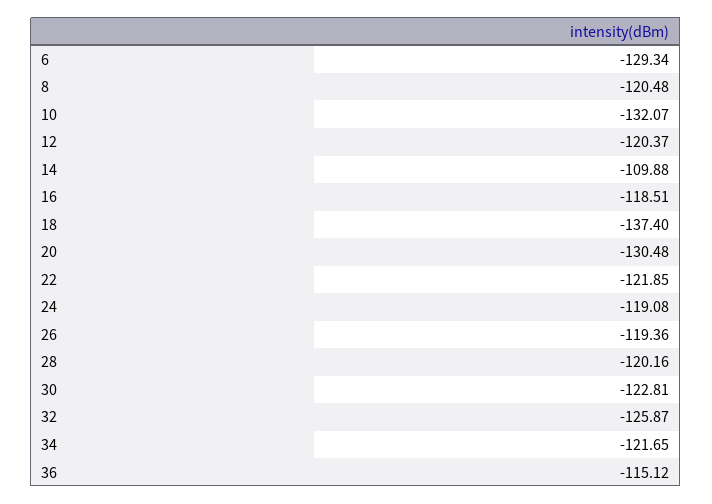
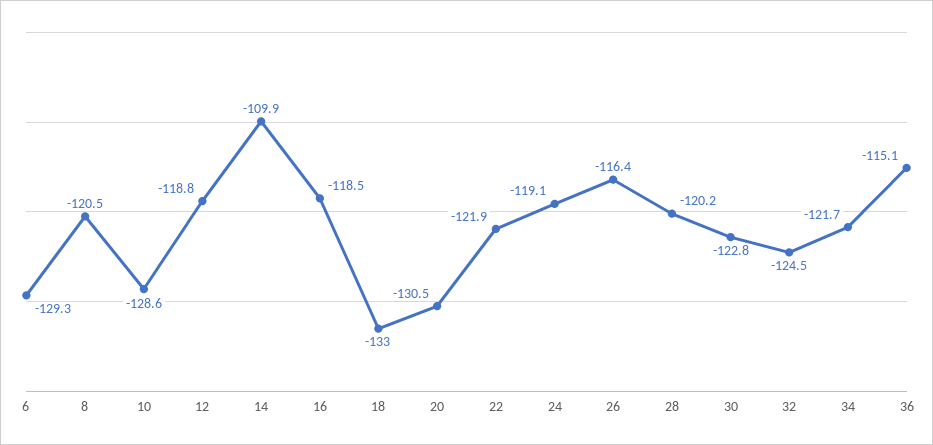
  {
    "6": -129.34,
    "8": -120.48,
-   "10": -132.07,
+   "10": -128.6,
-   "12": -120.37,
+   "12": -118.8,
    "14": -109.88,
    "16": -118.51,
-   "18": -137.4,
+   "18": -133,
    "20": -130.48,
    "22": -121.85,
    "24": -119.08,
-   "26": -119.36,
+   "26": -116.4,
    "28": -120.16,
    "30": -122.81,
-   "32": -125.87,
+   "32": -124.5,
    "34": -121.65,
    "36": -115.12
  }

